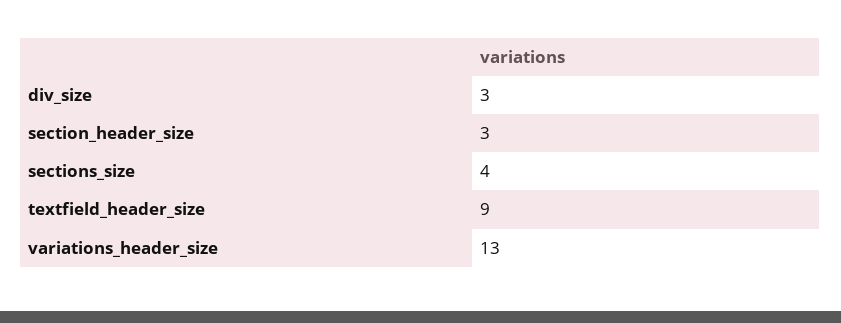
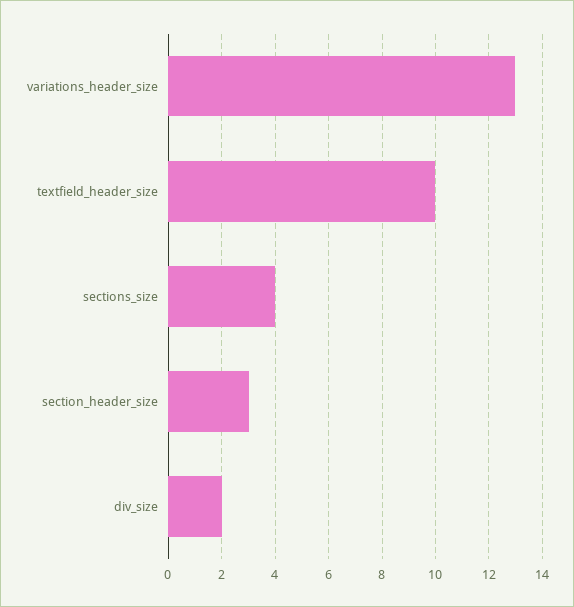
  {
-   "div_size": 3,
+   "div_size": 2,
    "section_header_size": 3,
    "sections_size": 4,
-   "textfield_header_size": 9,
+   "textfield_header_size": 10,
    "variations_header_size": 13
  }

